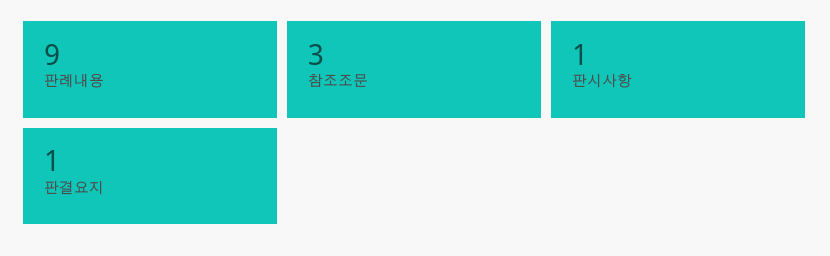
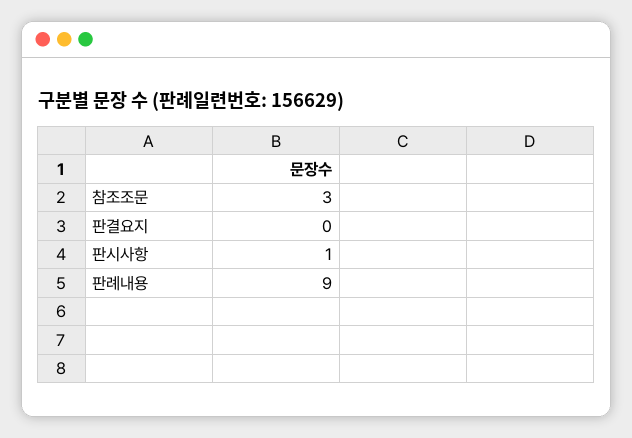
  {
    "판례내용": 9,
    "참조조문": 3,
    "판시사항": 1,
-   "판결요지": 1
+   "판결요지": 0
  }

